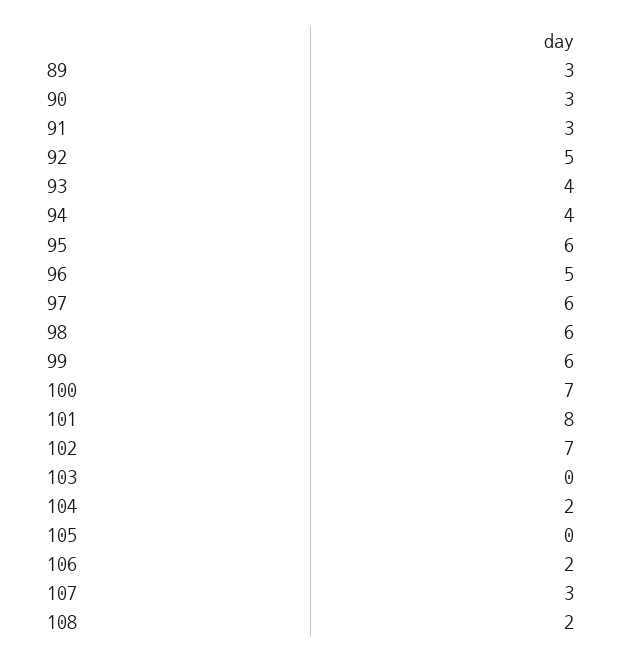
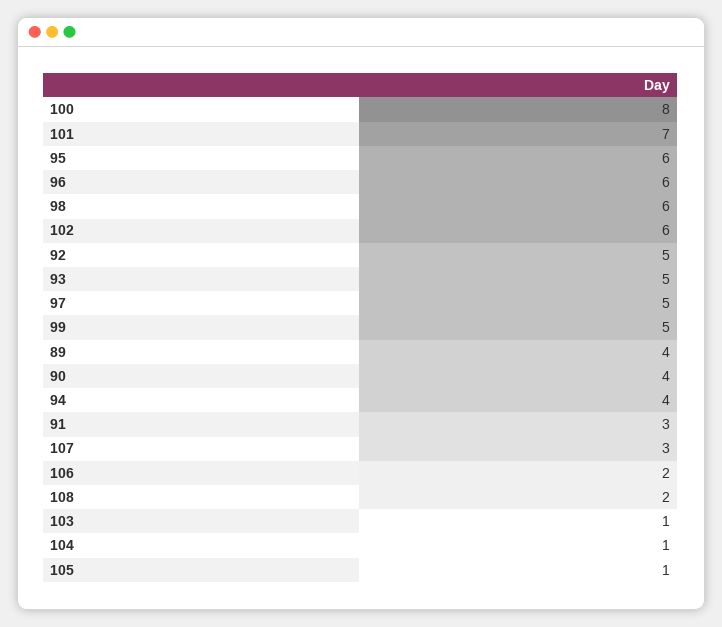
  {
-   "89": 3,
+   "89": 4,
-   "90": 3,
+   "90": 4,
    "91": 3,
    "92": 5,
-   "93": 4,
+   "93": 5,
    "94": 4,
    "95": 6,
-   "96": 5,
+   "96": 6,
-   "97": 6,
+   "97": 5,
    "98": 6,
-   "99": 6,
+   "99": 5,
-   "100": 7,
+   "100": 8,
-   "101": 8,
+   "101": 7,
-   "102": 7,
+   "102": 6,
-   "103": 0,
+   "103": 1,
-   "104": 2,
+   "104": 1,
-   "105": 0,
+   "105": 1,
    "106": 2,
    "107": 3,
    "108": 2
  }

